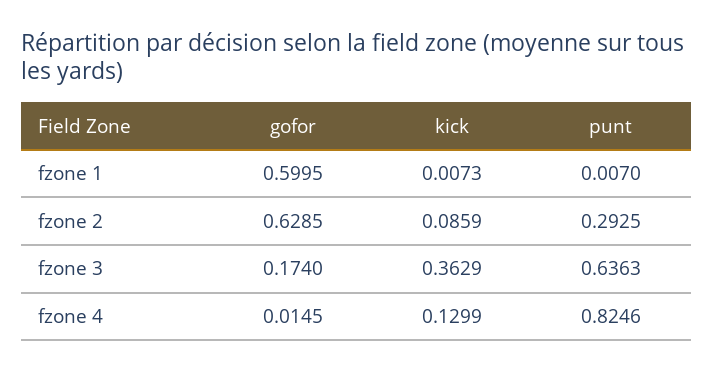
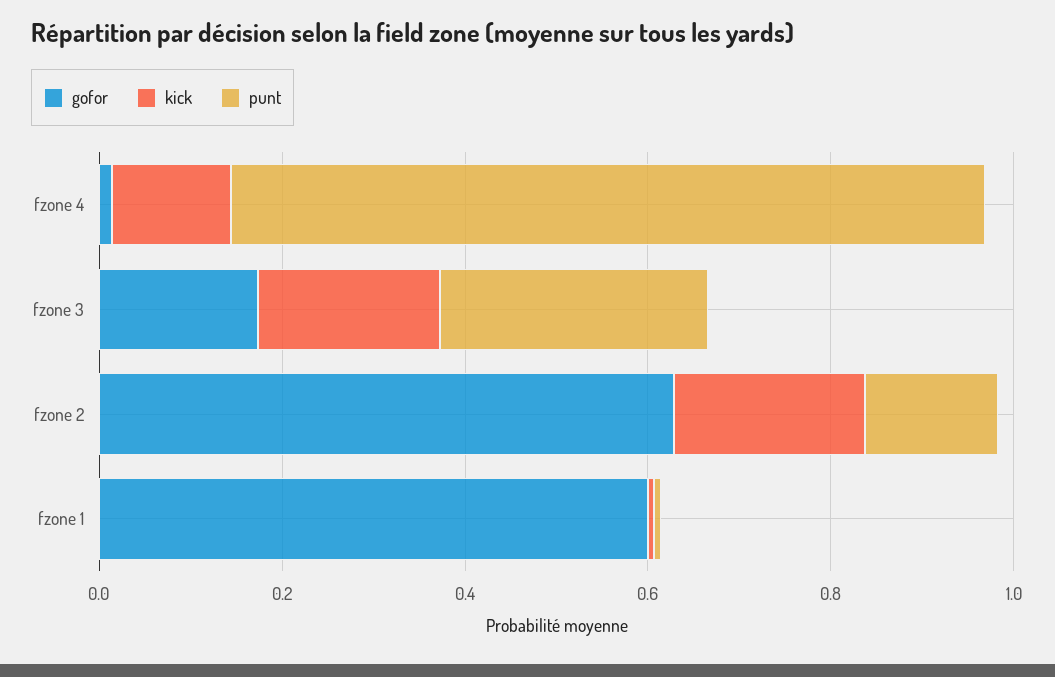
  {
    "gofor": {
      "fzone 1": 0.5995,
      "fzone 2": 0.6285,
      "fzone 3": 0.174,
      "fzone 4": 0.0145
    },
    "kick": {
      "fzone 1": 0.0073,
-     "fzone 2": 0.0859,
+     "fzone 2": 0.2,
-     "fzone 3": 0.3629,
+     "fzone 3": 0.2,
      "fzone 4": 0.1299
    },
    "punt": {
      "fzone 1": 0.007,
-     "fzone 2": 0.2925,
+     "fzone 2": 0.15,
-     "fzone 3": 0.6363,
+     "fzone 3": 0.3,
      "fzone 4": 0.8246
    }
  }

